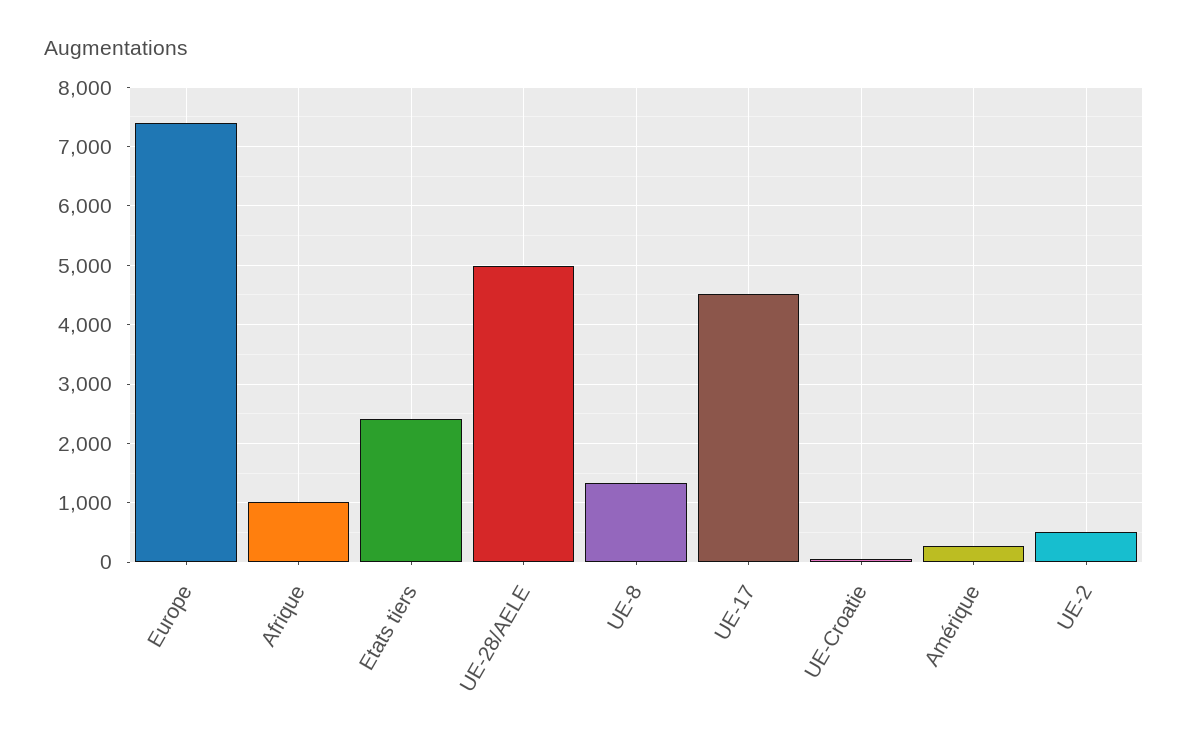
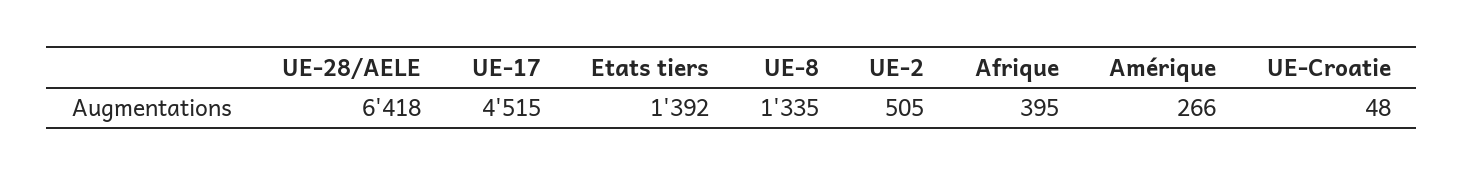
  {
-   "Europe": 7400,
-   "Afrique": 1000,
+   "Afrique": 395,
-   "Etats tiers": 2400,
+   "Etats tiers": 1392,
-   "UE-28/AELE": 5000,
+   "UE-28/AELE": 6418,
    "UE-8": 1335,
    "UE-17": 4515,
    "UE-Croatie": 48,
    "Amérique": 266,
    "UE-2": 505
  }

